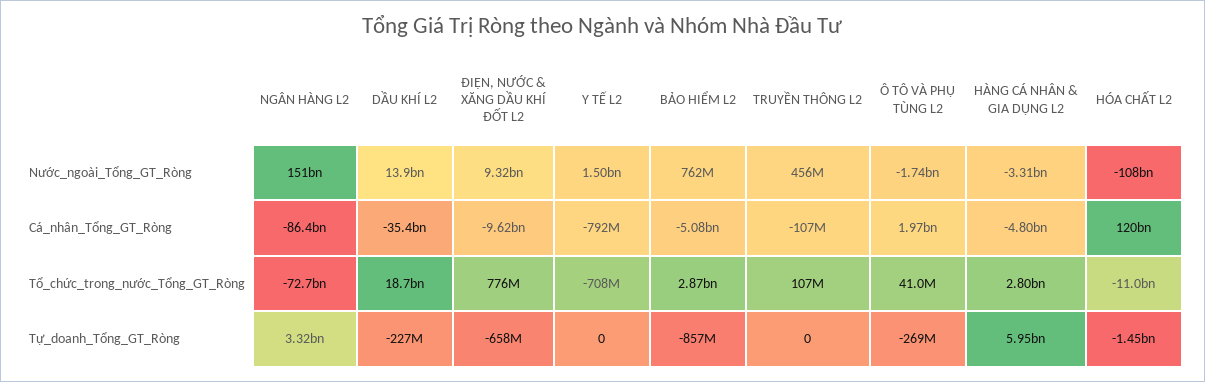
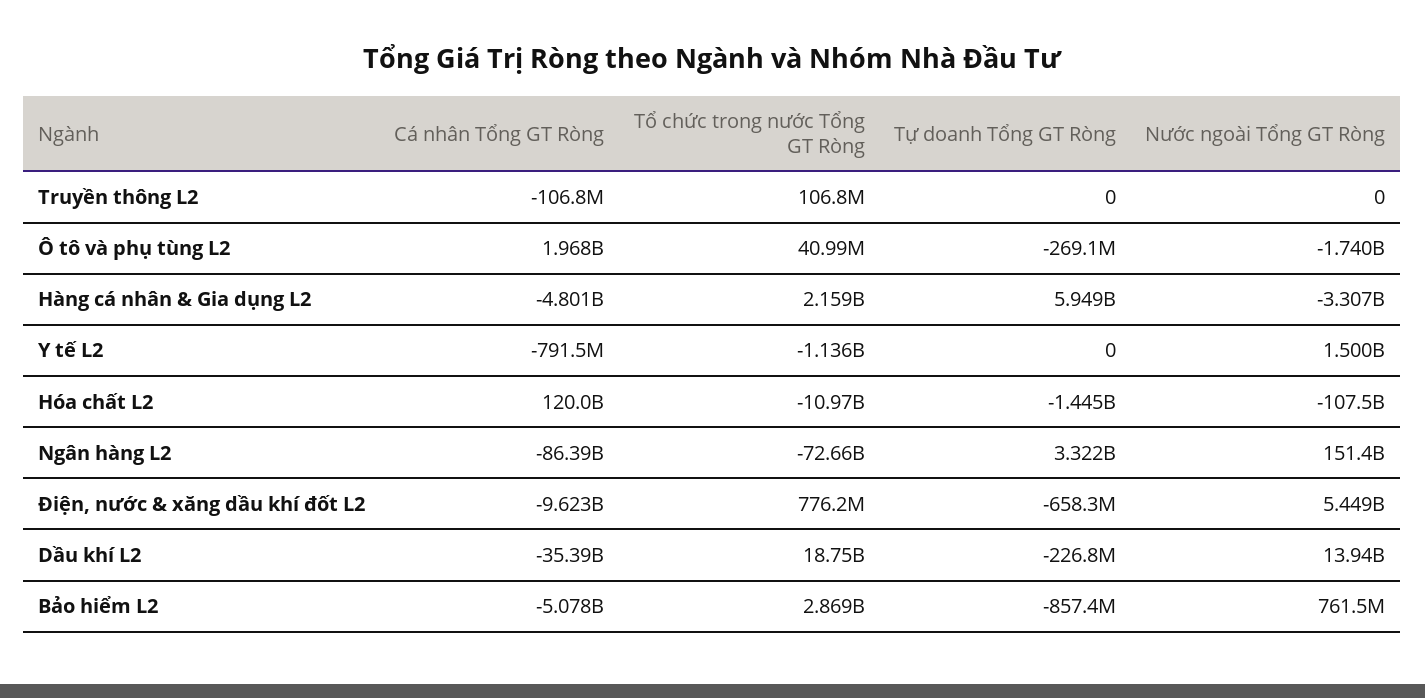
  {
    "NGÂN HÀNG L2": {
      "Nước_ngoài_Tổng_GT_Ròng": 151400000000,
      "Cá_nhân_Tổng_GT_Ròng": -86390000000,
      "Tổ_chức_trong_nước_Tổng_GT_Ròng": -72660000000,
      "Tự_doanh_Tổng_GT_Ròng": 3322000000
    },
    "DẦU KHÍ L2": {
      "Nước_ngoài_Tổng_GT_Ròng": 13940000000,
      "Cá_nhân_Tổng_GT_Ròng": -35390000000,
      "Tổ_chức_trong_nước_Tổng_GT_Ròng": 18750000000,
      "Tự_doanh_Tổng_GT_Ròng": -226800000
    },
    "ĐIỆN, NƯỚC & XĂNG DẦU KHÍ ĐỐT L2": {
-     "Nước_ngoài_Tổng_GT_Ròng": 9320000000,
+     "Nước_ngoài_Tổng_GT_Ròng": 5449000000,
      "Cá_nhân_Tổng_GT_Ròng": -9623000000,
      "Tổ_chức_trong_nước_Tổng_GT_Ròng": 776200000,
      "Tự_doanh_Tổng_GT_Ròng": -658300000
    },
    "Y TẾ L2": {
      "Nước_ngoài_Tổng_GT_Ròng": 1500000000,
      "Cá_nhân_Tổng_GT_Ròng": -791500000,
-     "Tổ_chức_trong_nước_Tổng_GT_Ròng": -708000000,
+     "Tổ_chức_trong_nước_Tổng_GT_Ròng": -1136000000,
      "Tự_doanh_Tổng_GT_Ròng": 0
    },
    "BẢO HIỂM L2": {
      "Nước_ngoài_Tổng_GT_Ròng": 761500000,
      "Cá_nhân_Tổng_GT_Ròng": -5078000000,
      "Tổ_chức_trong_nước_Tổng_GT_Ròng": 2869000000,
      "Tự_doanh_Tổng_GT_Ròng": -857400000
    },
    "TRUYỀN THÔNG L2": {
-     "Nước_ngoài_Tổng_GT_Ròng": 456000000,
+     "Nước_ngoài_Tổng_GT_Ròng": 0,
      "Cá_nhân_Tổng_GT_Ròng": -106800000,
      "Tổ_chức_trong_nước_Tổng_GT_Ròng": 106800000,
      "Tự_doanh_Tổng_GT_Ròng": 0
    },
    "Ô TÔ VÀ PHỤ TÙNG L2": {
      "Nước_ngoài_Tổng_GT_Ròng": -1740000000,
      "Cá_nhân_Tổng_GT_Ròng": 1968000000,
      "Tổ_chức_trong_nước_Tổng_GT_Ròng": 40990000,
      "Tự_doanh_Tổng_GT_Ròng": -269100000
    },
    "HÀNG CÁ NHÂN & GIA DỤNG L2": {
      "Nước_ngoài_Tổng_GT_Ròng": -3307000000,
      "Cá_nhân_Tổng_GT_Ròng": -4801000000,
-     "Tổ_chức_trong_nước_Tổng_GT_Ròng": 2800000000,
+     "Tổ_chức_trong_nước_Tổng_GT_Ròng": 2159000000,
      "Tự_doanh_Tổng_GT_Ròng": 5949000000
    },
    "HÓA CHẤT L2": {
      "Nước_ngoài_Tổng_GT_Ròng": -107500000000,
      "Cá_nhân_Tổng_GT_Ròng": 120000000000,
      "Tổ_chức_trong_nước_Tổng_GT_Ròng": -10970000000,
      "Tự_doanh_Tổng_GT_Ròng": -1445000000
    }
  }

